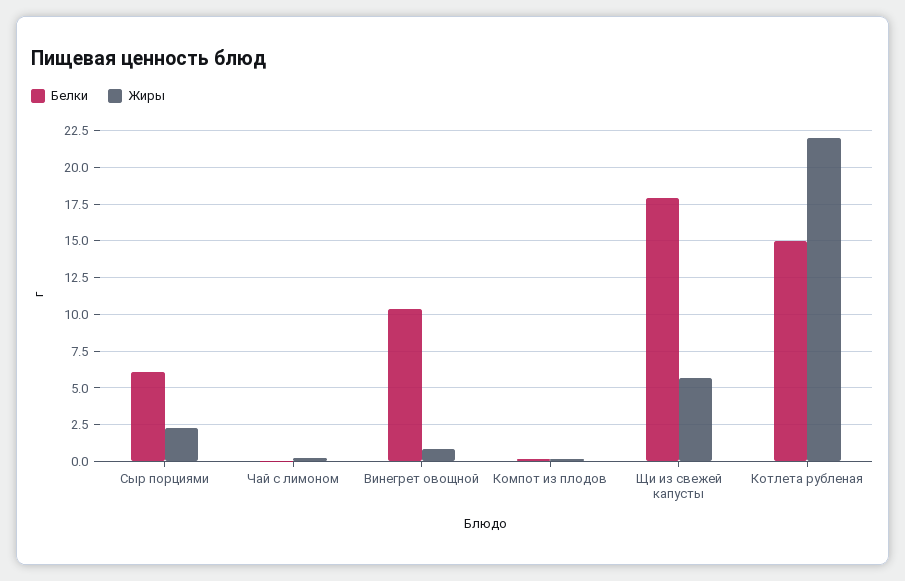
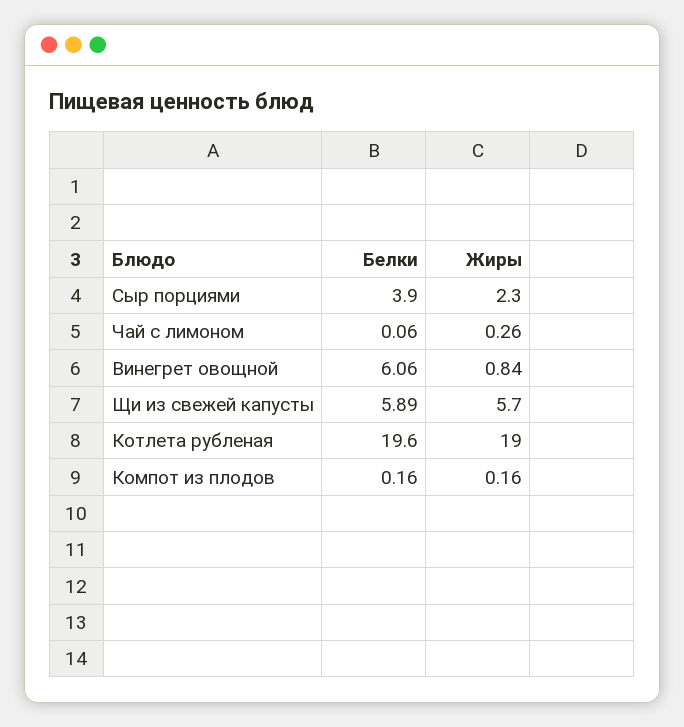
  {
    "Белки": {
-     "Сыр порциями": 6,
+     "Сыр порциями": 3.9,
      "Чай с лимоном": 0.06,
-     "Винегрет овощной": 10.5,
+     "Винегрет овощной": 6.06,
      "Компот из плодов": 0.16,
-     "Щи из свежей капусты": 18,
+     "Щи из свежей капусты": 5.89,
-     "Котлета рубленая": 15
+     "Котлета рубленая": 19.6
    },
    "Жиры": {
      "Сыр порциями": 2.3,
      "Чай с лимоном": 0.26,
      "Винегрет овощной": 0.84,
      "Компот из плодов": 0.16,
      "Щи из свежей капусты": 5.7,
-     "Котлета рубленая": 22
+     "Котлета рубленая": 19
    }
  }

